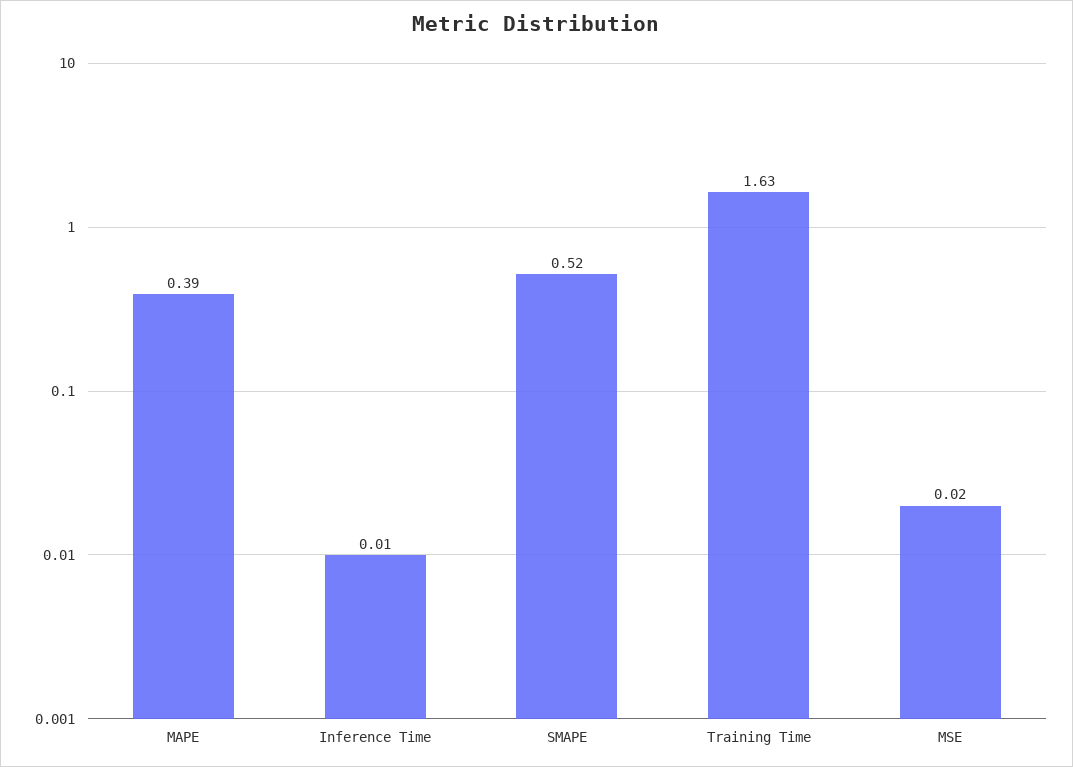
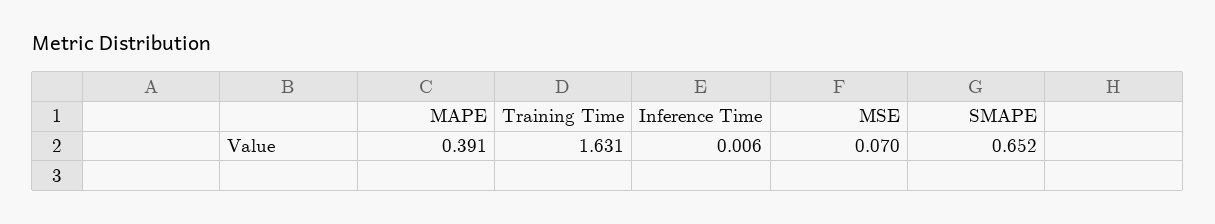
  {
    "MAPE": 0.391,
    "Inference Time": 0.006,
-   "SMAPE": 0.52,
+   "SMAPE": 0.652,
    "Training Time": 1.631,
-   "MSE": 0.02
+   "MSE": 0.07
  }

